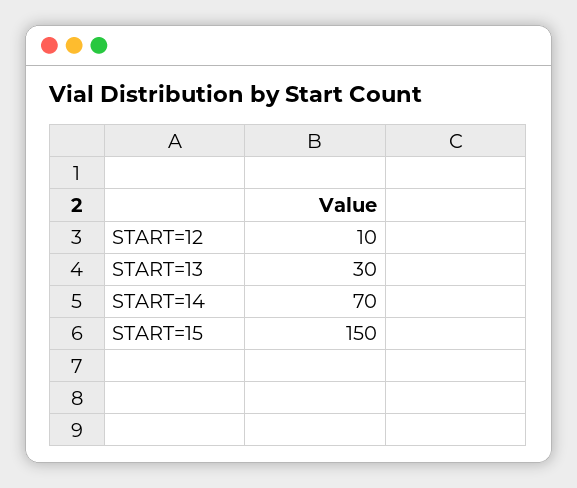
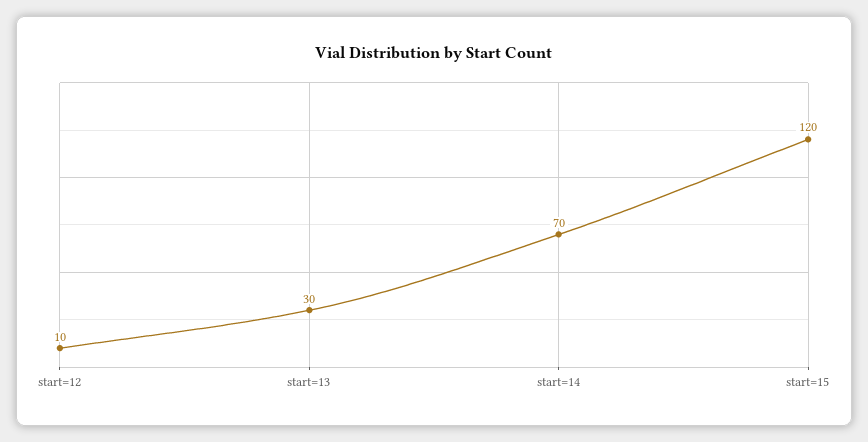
  {
    "START=12": 10,
    "START=13": 30,
    "START=14": 70,
-   "START=15": 150
+   "START=15": 120
  }

